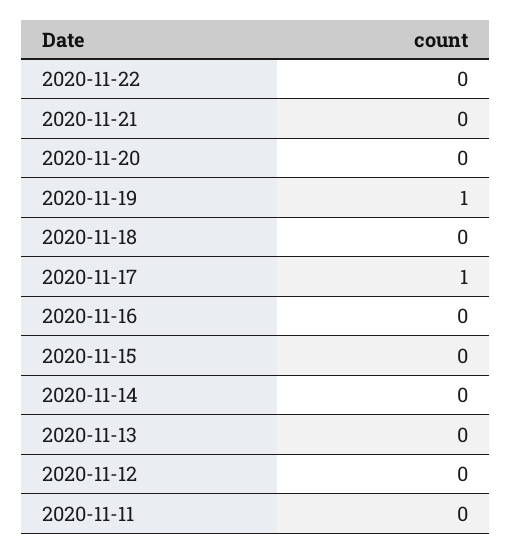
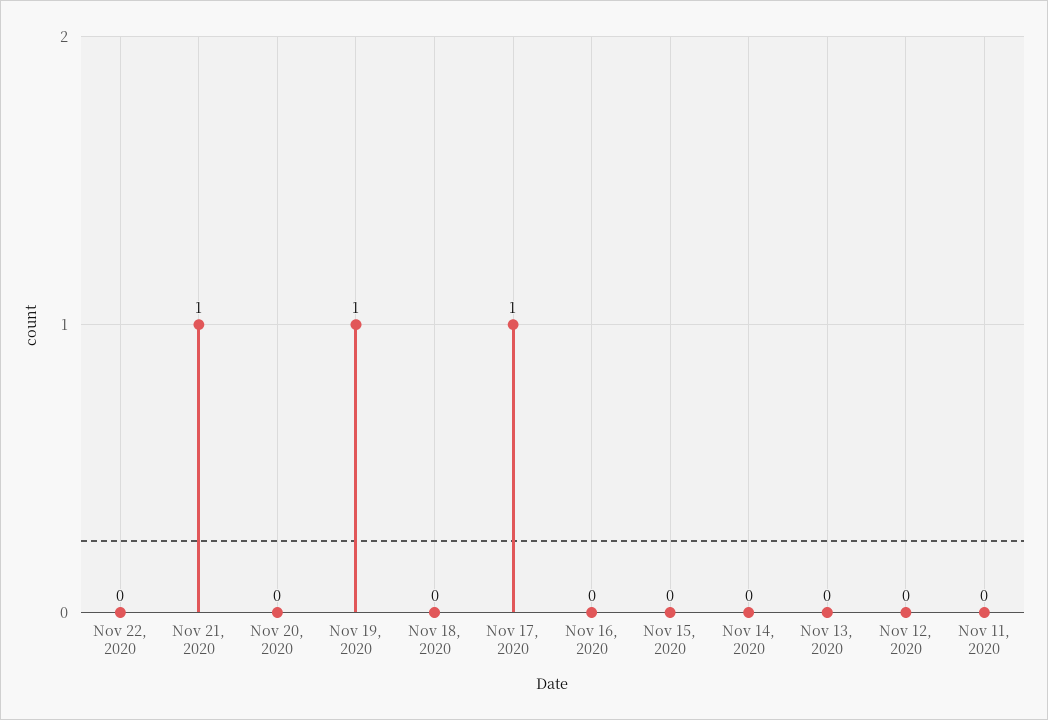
  {
    "2020-11-22": 0,
-   "2020-11-21": 0,
+   "2020-11-21": 1,
    "2020-11-20": 0,
    "2020-11-19": 1,
    "2020-11-18": 0,
    "2020-11-17": 1,
    "2020-11-16": 0,
    "2020-11-15": 0,
    "2020-11-14": 0,
    "2020-11-13": 0,
    "2020-11-12": 0,
    "2020-11-11": 0
  }

